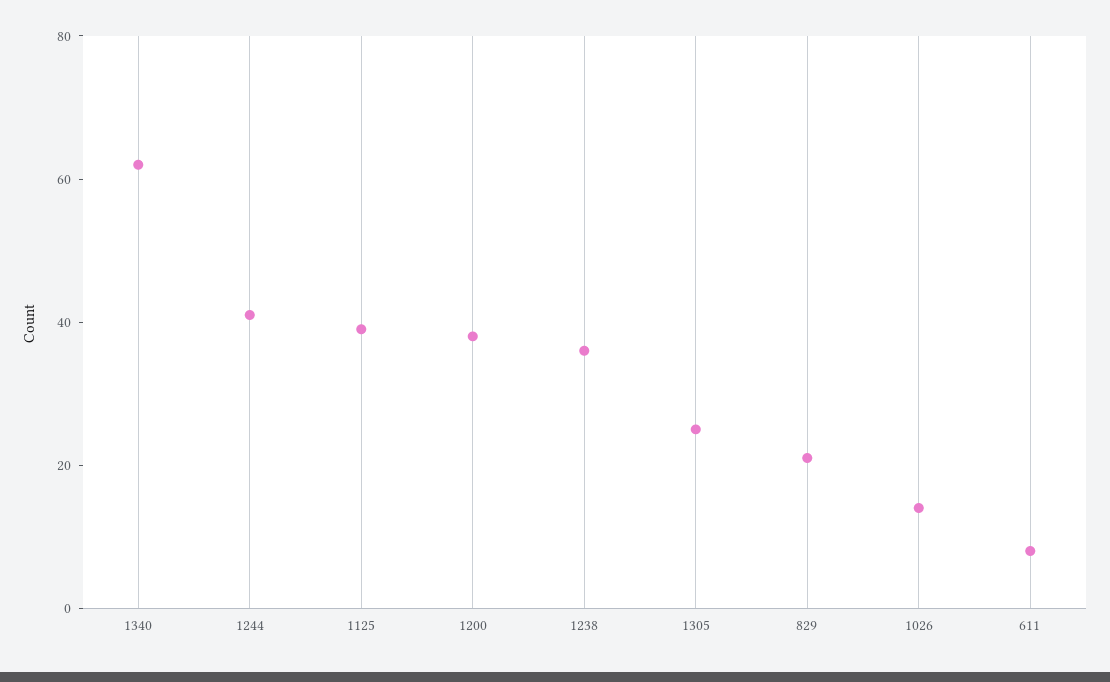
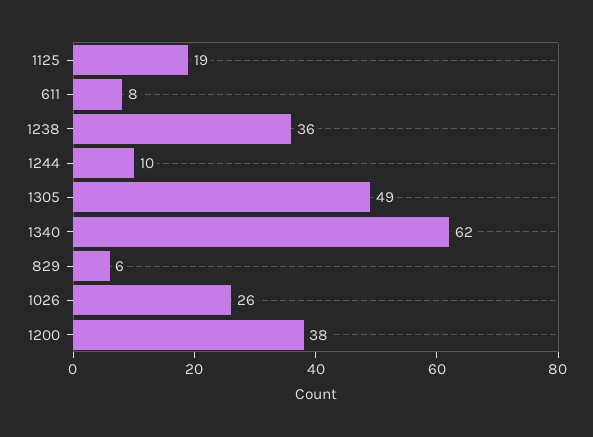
  {
    "1340": 62,
-   "1244": 40,
+   "1244": 10,
-   "1125": 40,
+   "1125": 19,
    "1200": 38,
    "1238": 36,
-   "1305": 25,
+   "1305": 49,
-   "829": 20,
+   "829": 6,
-   "1026": 15,
+   "1026": 26,
    "611": 8
  }

